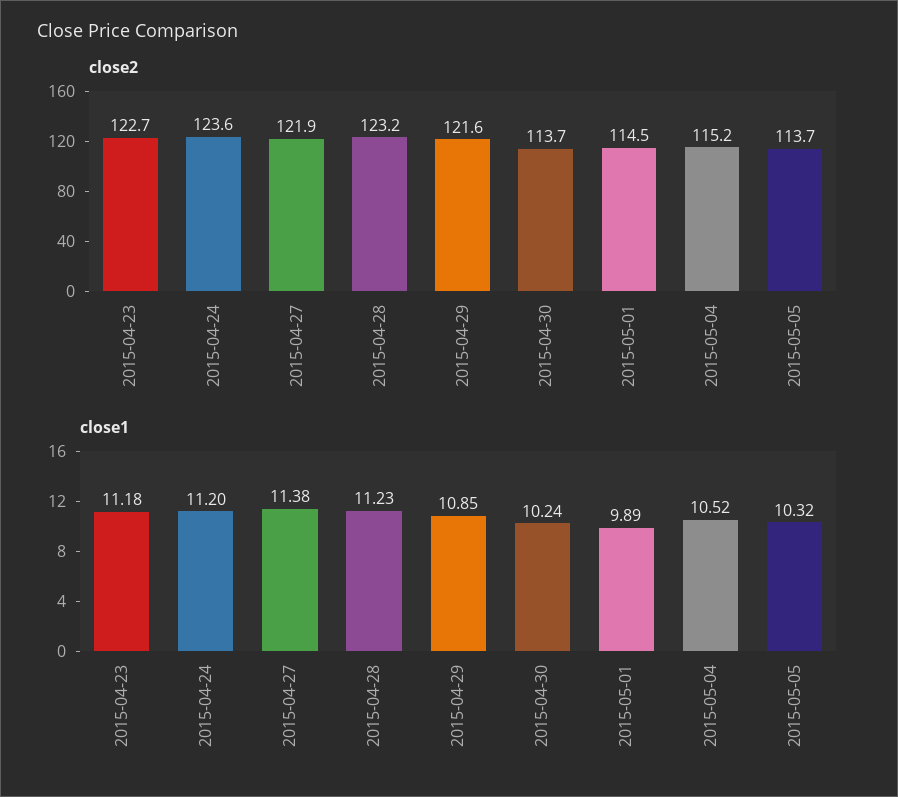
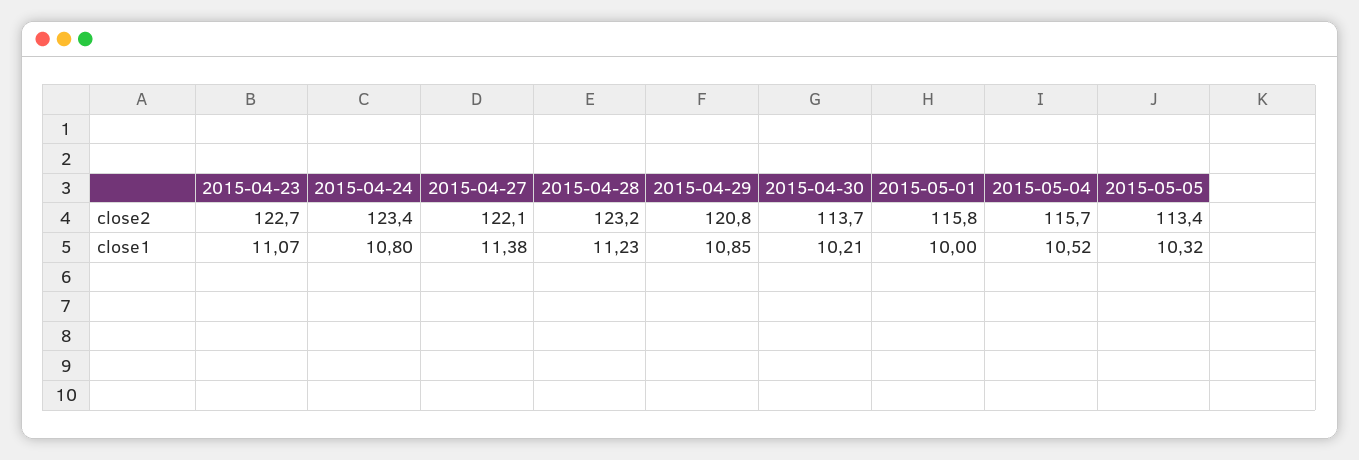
  {
    "close2": {
      "2015-04-23": 122.7,
-     "2015-04-24": 123.6,
+     "2015-04-24": 123.4,
-     "2015-04-27": 121.9,
+     "2015-04-27": 122.1,
      "2015-04-28": 123.2,
-     "2015-04-29": 121.6,
+     "2015-04-29": 120.8,
      "2015-04-30": 113.7,
-     "2015-05-01": 114.5,
+     "2015-05-01": 115.8,
-     "2015-05-04": 115.2,
+     "2015-05-04": 115.7,
-     "2015-05-05": 113.7
+     "2015-05-05": 113.4
    },
    "close1": {
-     "2015-04-23": 11.18,
+     "2015-04-23": 11.07,
-     "2015-04-24": 11.2,
+     "2015-04-24": 10.8,
      "2015-04-27": 11.38,
      "2015-04-28": 11.23,
      "2015-04-29": 10.85,
-     "2015-04-30": 10.24,
+     "2015-04-30": 10.21,
-     "2015-05-01": 9.89,
+     "2015-05-01": 10,
      "2015-05-04": 10.52,
      "2015-05-05": 10.32
    }
  }

